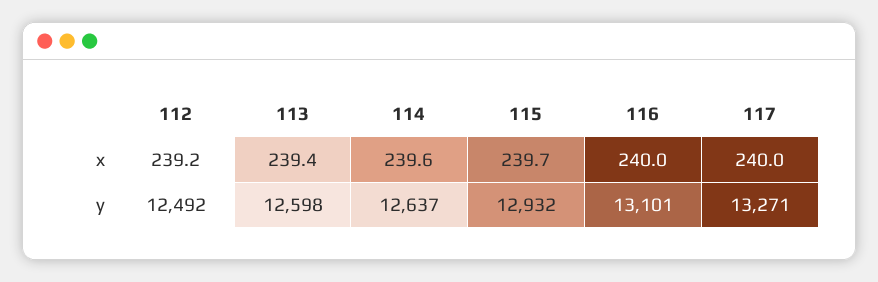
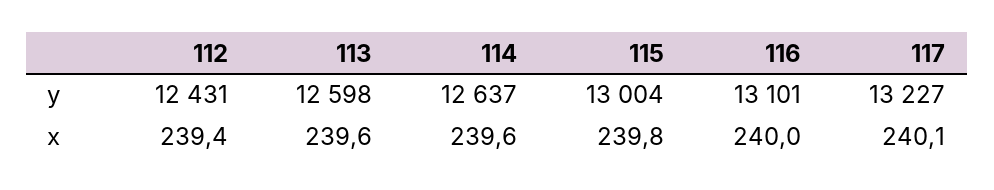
  {
    "112": {
-     "x": 239.2,
+     "x": 239.4,
-     "y": 12492
+     "y": 12431
    },
    "113": {
-     "x": 239.4,
+     "x": 239.6,
      "y": 12598
    },
    "114": {
      "x": 239.6,
      "y": 12637
    },
    "115": {
-     "x": 239.7,
+     "x": 239.8,
-     "y": 12932
+     "y": 13004
    },
    "116": {
      "x": 240,
      "y": 13101
    },
    "117": {
-     "x": 240,
+     "x": 240.1,
-     "y": 13271
+     "y": 13227
    }
  }

